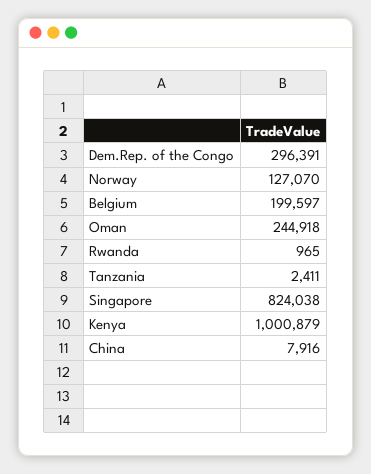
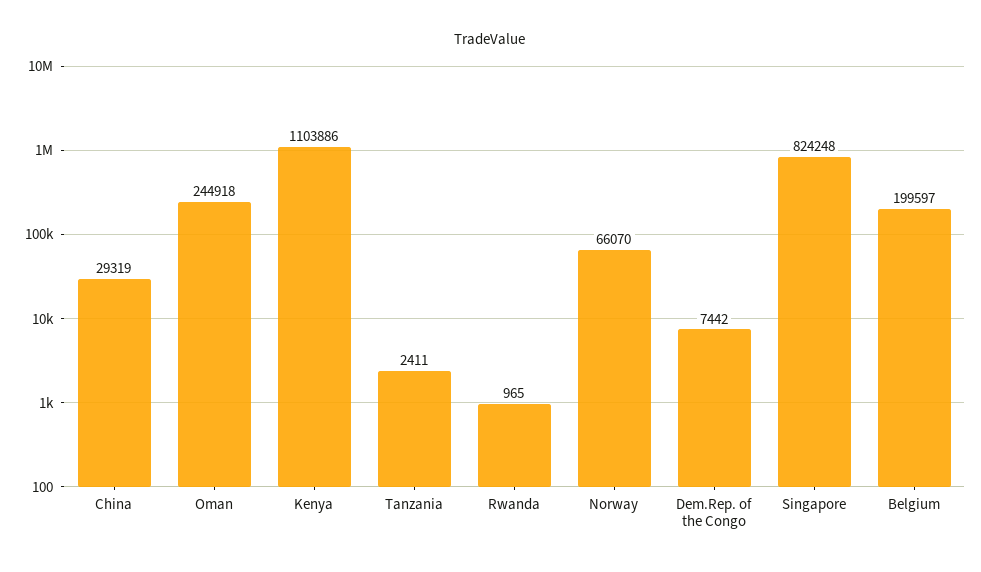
  {
-   "Dem.Rep. of the Congo": 296391,
+   "Dem.Rep. of the Congo": 7442,
-   "Norway": 127070,
+   "Norway": 66070,
    "Belgium": 199597,
    "Oman": 244918,
    "Rwanda": 965,
    "Tanzania": 2411,
-   "Singapore": 824038,
+   "Singapore": 824248,
-   "Kenya": 1000879,
+   "Kenya": 1103886,
-   "China": 7916
+   "China": 29319
  }

